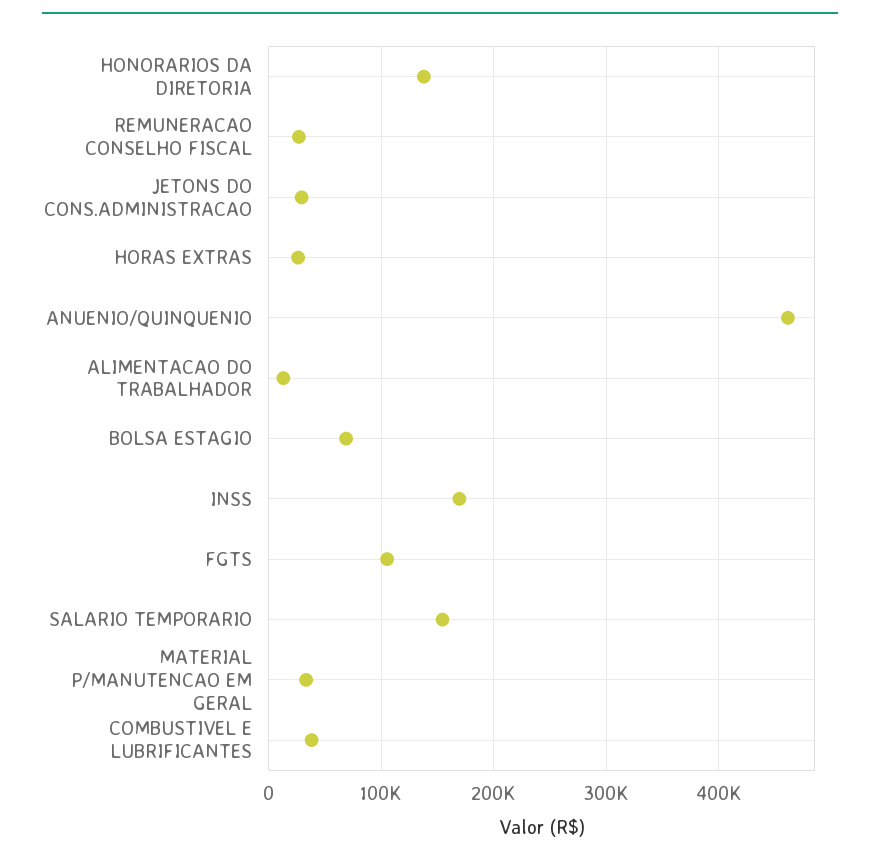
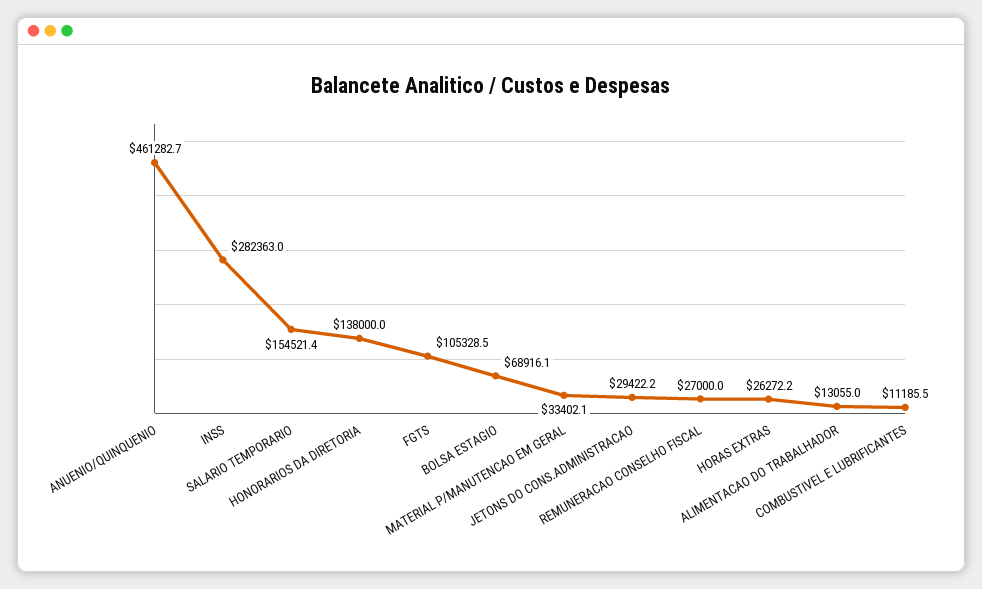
  {
    "HONORARIOS DA DIRETORIA": 138000,
    "REMUNERACAO CONSELHO FISCAL": 27000,
    "JETONS DO CONS.ADMINISTRACAO": 29422.2,
    "HORAS EXTRAS": 26272.2,
    "ANUENIO/QUINQUENIO": 461282.7,
    "ALIMENTACAO DO TRABALHADOR": 13055,
    "BOLSA ESTAGIO": 68916.1,
-   "INSS": 170000,
+   "INSS": 282363,
    "FGTS": 105328.5,
    "SALARIO TEMPORARIO": 154521.4,
    "MATERIAL P/MANUTENCAO EM GERAL": 33402.1,
-   "COMBUSTIVEL E LUBRIFICANTES": 40000
+   "COMBUSTIVEL E LUBRIFICANTES": 11185.5
  }

